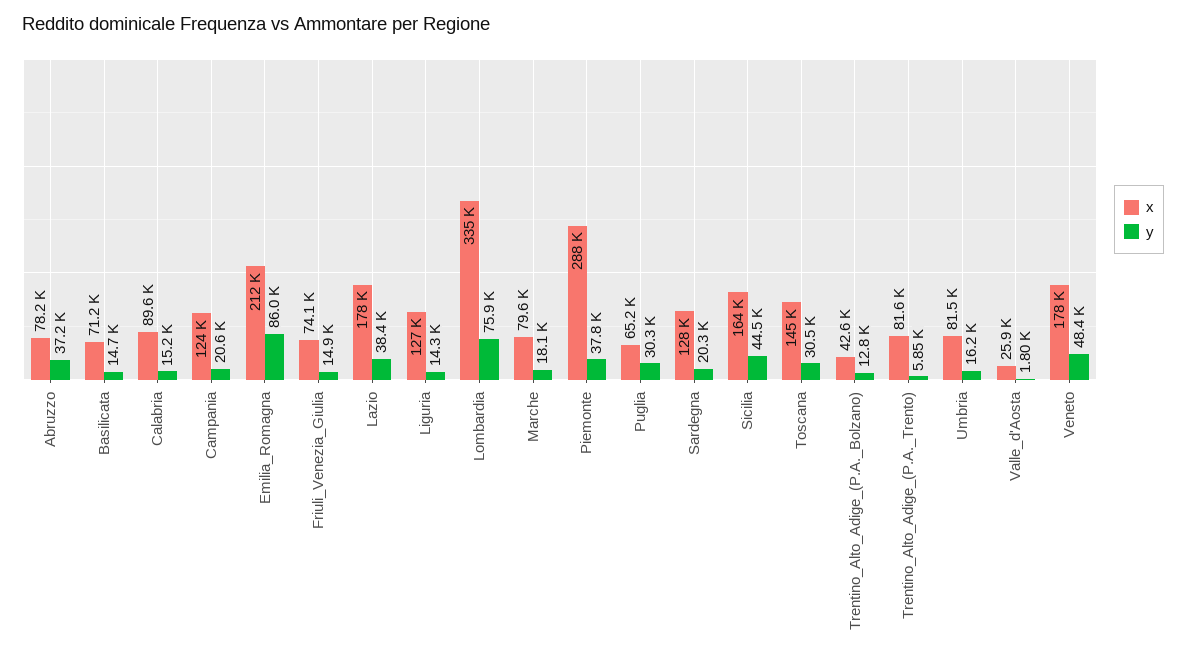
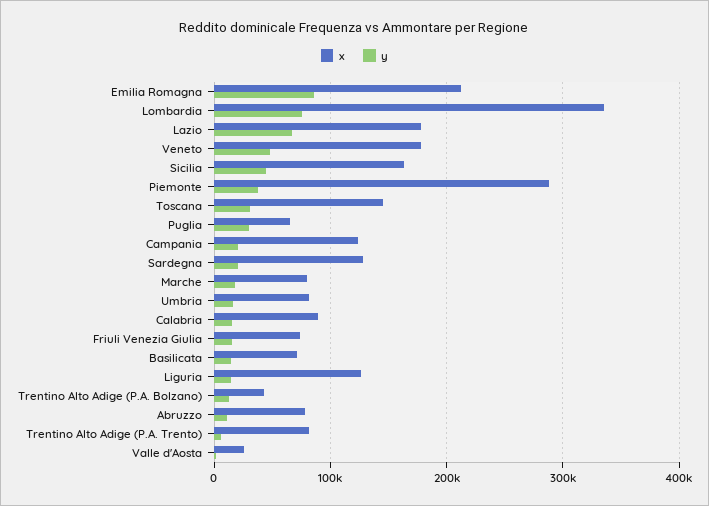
  {
    "x": {
      "Abruzzo": 78200,
      "Basilicata": 71200,
      "Calabria": 89600,
      "Campania": 124000,
      "Emilia_Romagna": 212000,
      "Friuli_Venezia_Giulia": 74100,
      "Lazio": 178000,
      "Liguria": 127000,
      "Lombardia": 335000,
      "Marche": 79600,
      "Piemonte": 288000,
      "Puglia": 65200,
      "Sardegna": 128000,
      "Sicilia": 164000,
      "Toscana": 145000,
      "Trentino_Alto_Adige_(P.A._Bolzano)": 42600,
      "Trentino_Alto_Adige_(P.A._Trento)": 81600,
      "Umbria": 81500,
      "Valle_d'Aosta": 25900,
      "Veneto": 178000
    },
    "y": {
-     "Abruzzo": 37200,
+     "Abruzzo": 10000,
      "Basilicata": 14700,
      "Calabria": 15200,
      "Campania": 20600,
      "Emilia_Romagna": 86000,
      "Friuli_Venezia_Giulia": 14900,
-     "Lazio": 38400,
+     "Lazio": 70000,
      "Liguria": 14300,
      "Lombardia": 75900,
      "Marche": 18100,
      "Piemonte": 37800,
      "Puglia": 30300,
      "Sardegna": 20300,
      "Sicilia": 44500,
      "Toscana": 30500,
      "Trentino_Alto_Adige_(P.A._Bolzano)": 12800,
      "Trentino_Alto_Adige_(P.A._Trento)": 5850,
      "Umbria": 16200,
      "Valle_d'Aosta": 1800,
      "Veneto": 48400
    }
  }

